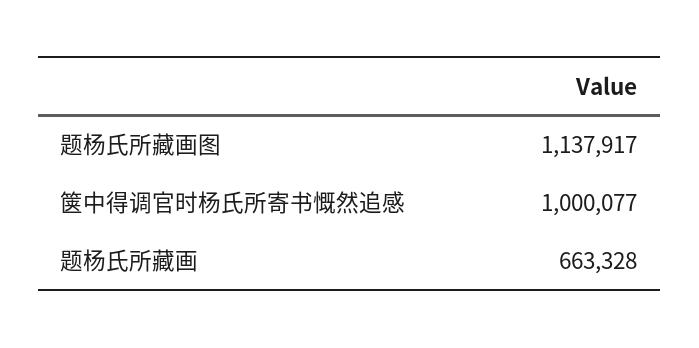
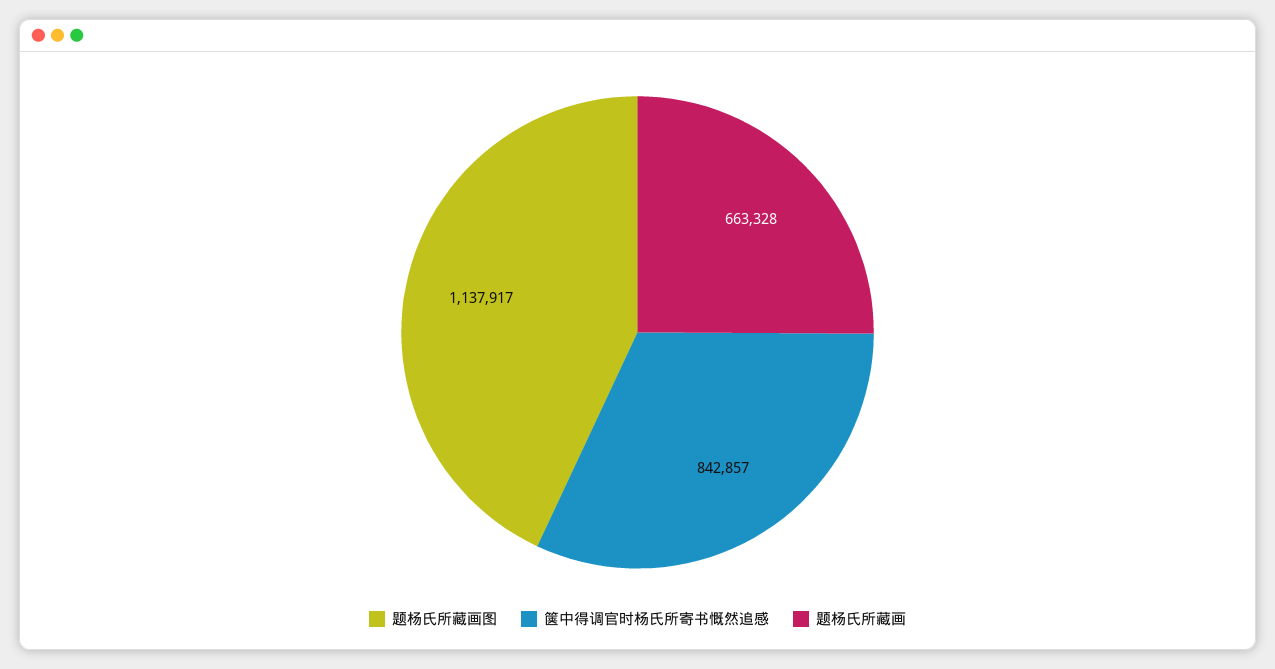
  {
    "题杨氏所藏画图": 1137917,
-   "箧中得调官时杨氏所寄书慨然追感": 1000077,
+   "箧中得调官时杨氏所寄书慨然追感": 842857,
    "题杨氏所藏画": 663328
  }

